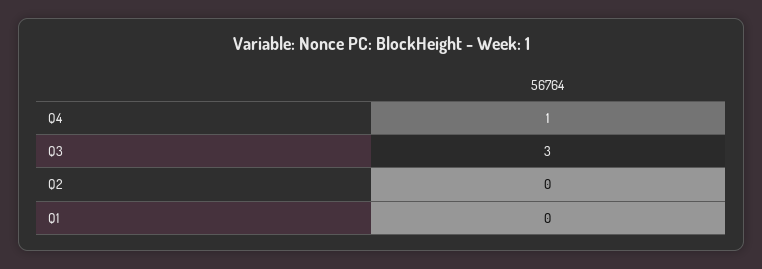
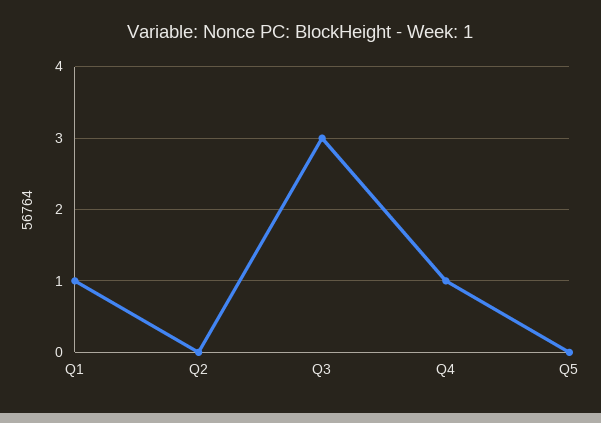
  {
    "Q4": 1,
    "Q3": 3,
    "Q2": 0,
-   "Q1": 0
+   "Q1": 1,
+   "Q5": 0
  }

